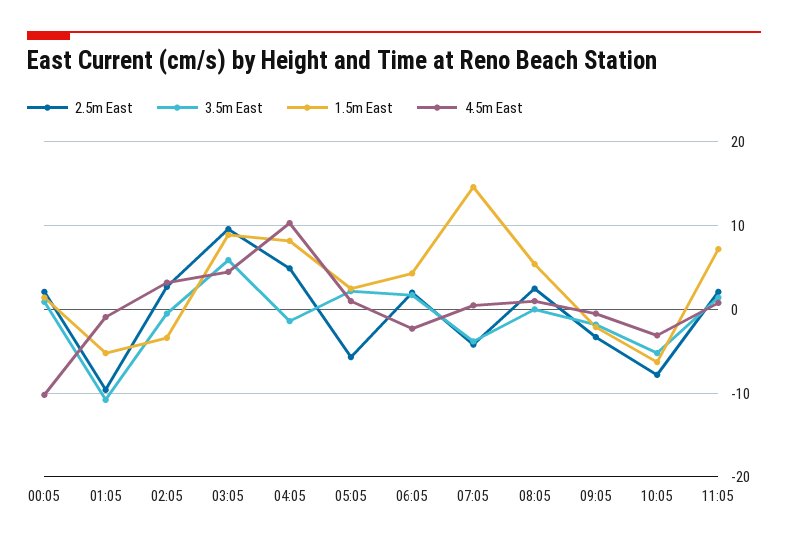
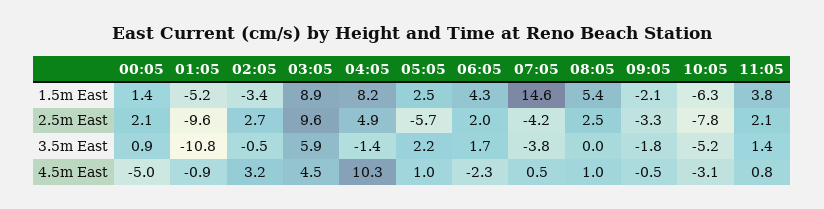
  {
    "2.5m East": {
      "00:05": 2.1,
      "01:05": -9.6,
      "02:05": 2.7,
      "03:05": 9.6,
      "04:05": 4.9,
      "05:05": -5.7,
      "06:05": 2,
      "07:05": -4.2,
      "08:05": 2.5,
      "09:05": -3.3,
      "10:05": -7.8,
      "11:05": 2.1
    },
    "3.5m East": {
      "00:05": 0.9,
      "01:05": -10.8,
      "02:05": -0.5,
      "03:05": 5.9,
      "04:05": -1.4,
      "05:05": 2.2,
      "06:05": 1.7,
      "07:05": -3.8,
      "08:05": 0,
      "09:05": -1.8,
      "10:05": -5.2,
      "11:05": 1.4
    },
    "1.5m East": {
      "00:05": 1.4,
      "01:05": -5.2,
      "02:05": -3.4,
      "03:05": 8.9,
      "04:05": 8.2,
      "05:05": 2.5,
      "06:05": 4.3,
      "07:05": 14.6,
      "08:05": 5.4,
      "09:05": -2.1,
      "10:05": -6.3,
-     "11:05": 7
+     "11:05": 3.8
    },
    "4.5m East": {
-     "00:05": -10,
+     "00:05": -5,
      "01:05": -0.9,
      "02:05": 3.2,
      "03:05": 4.5,
      "04:05": 10.3,
      "05:05": 1,
      "06:05": -2.3,
      "07:05": 0.5,
      "08:05": 1,
      "09:05": -0.5,
      "10:05": -3.1,
      "11:05": 0.8
    }
  }

